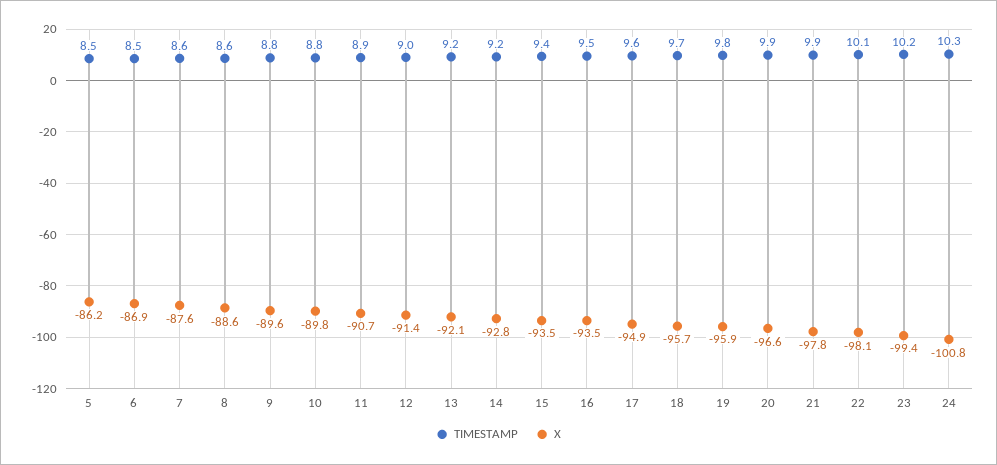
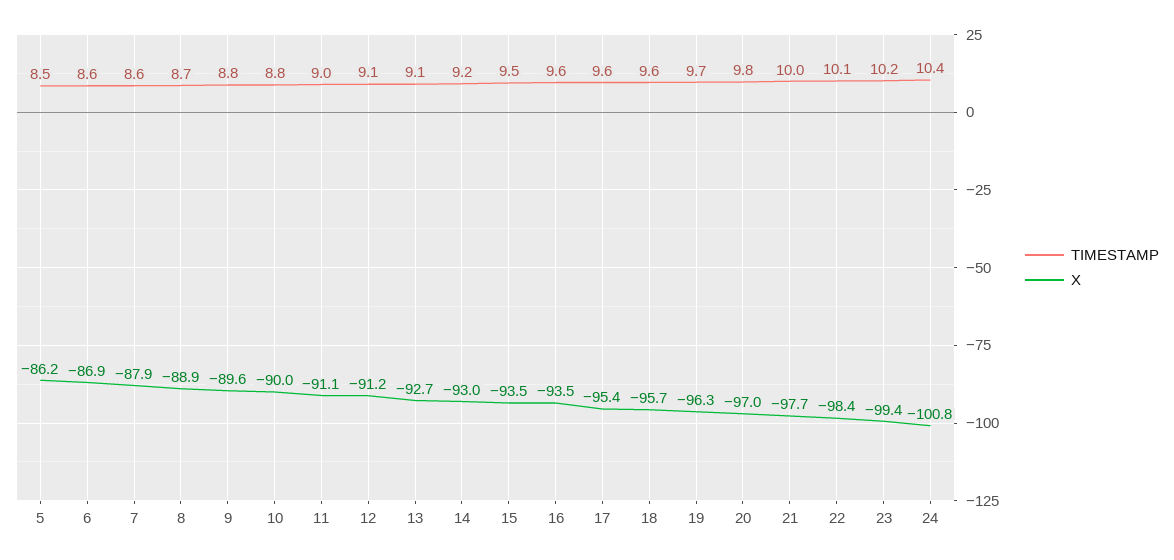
  {
    "TIMESTAMP": {
      "5": 8.5,
-     "6": 8.5,
+     "6": 8.6,
      "7": 8.6,
-     "8": 8.6,
+     "8": 8.7,
      "9": 8.8,
      "10": 8.8,
-     "11": 8.9,
+     "11": 9,
-     "12": 9,
+     "12": 9.1,
-     "13": 9.2,
+     "13": 9.1,
      "14": 9.2,
-     "15": 9.4,
+     "15": 9.5,
-     "16": 9.5,
+     "16": 9.6,
      "17": 9.6,
-     "18": 9.7,
+     "18": 9.6,
-     "19": 9.8,
+     "19": 9.7,
-     "20": 9.9,
+     "20": 9.8,
-     "21": 9.9,
+     "21": 10,
      "22": 10.1,
      "23": 10.2,
-     "24": 10.3
+     "24": 10.4
    },
    "X": {
      "5": -86.2,
      "6": -86.9,
-     "7": -87.6,
+     "7": -87.9,
-     "8": -88.6,
+     "8": -88.9,
      "9": -89.6,
-     "10": -89.8,
+     "10": -90,
-     "11": -90.7,
+     "11": -91.1,
-     "12": -91.4,
+     "12": -91.2,
-     "13": -92.1,
+     "13": -92.7,
-     "14": -92.8,
+     "14": -93,
      "15": -93.5,
      "16": -93.5,
-     "17": -94.9,
+     "17": -95.4,
      "18": -95.7,
-     "19": -95.9,
+     "19": -96.3,
-     "20": -96.6,
+     "20": -97,
-     "21": -97.8,
+     "21": -97.7,
-     "22": -98.1,
+     "22": -98.4,
      "23": -99.4,
      "24": -100.8
    }
  }

